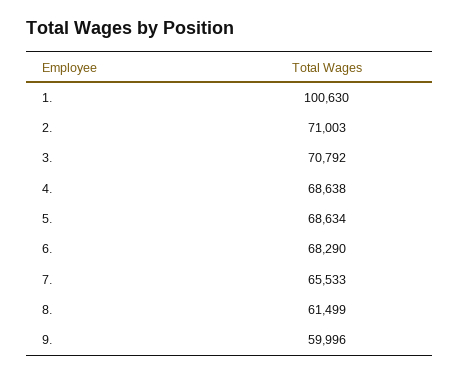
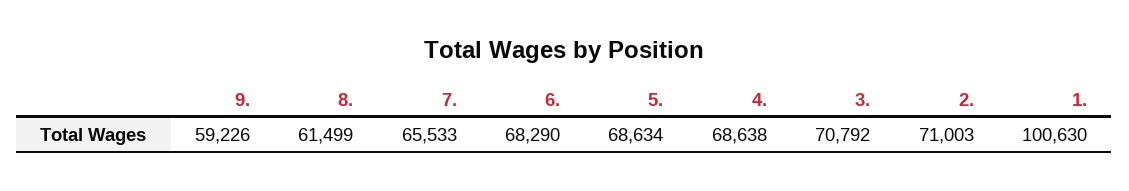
  {
    "1.": 100630,
    "2.": 71003,
    "3.": 70792,
    "4.": 68638,
    "5.": 68634,
    "6.": 68290,
    "7.": 65533,
    "8.": 61499,
-   "9.": 59996
+   "9.": 59226
  }

